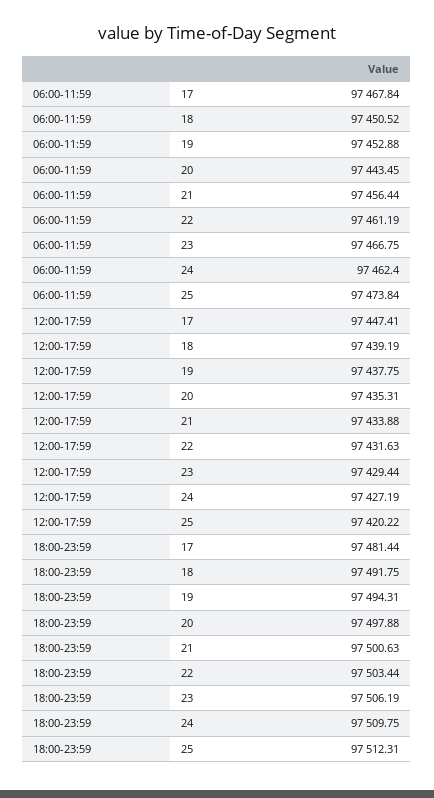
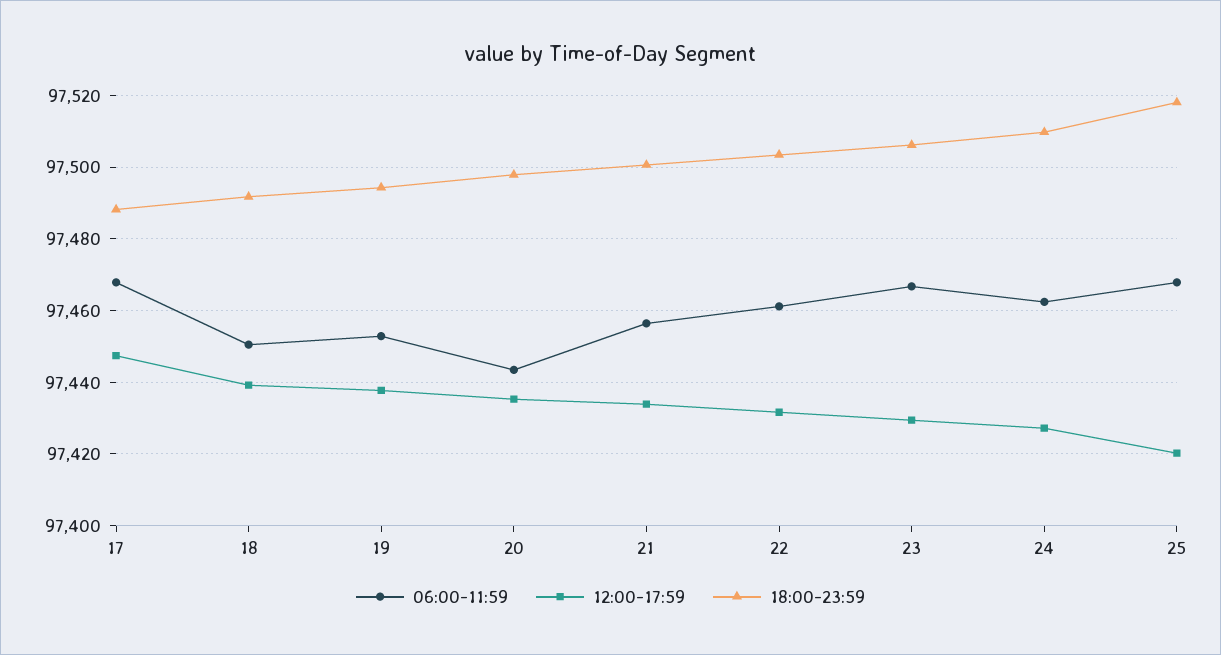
  {
    "06:00-11:59": {
      "17": 97467.84,
      "18": 97450.52,
      "19": 97452.88,
      "20": 97443.45,
      "21": 97456.44,
      "22": 97461.19,
      "23": 97466.75,
      "24": 97462.4,
-     "25": 97473.84
+     "25": 97468
    },
    "12:00-17:59": {
      "17": 97447.41,
      "18": 97439.19,
      "19": 97437.75,
      "20": 97435.31,
      "21": 97433.88,
      "22": 97431.63,
      "23": 97429.44,
      "24": 97427.19,
      "25": 97420.22
    },
    "18:00-23:59": {
-     "17": 97481.44,
+     "17": 97488,
      "18": 97491.75,
      "19": 97494.31,
      "20": 97497.88,
      "21": 97500.63,
      "22": 97503.44,
      "23": 97506.19,
      "24": 97509.75,
-     "25": 97512.31
+     "25": 97518
    }
  }

